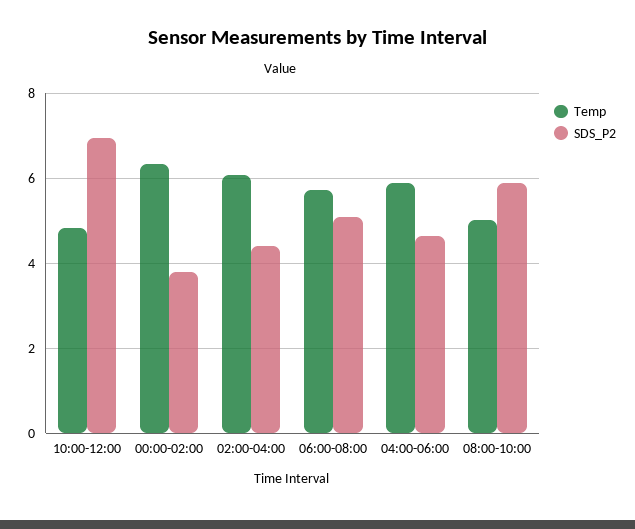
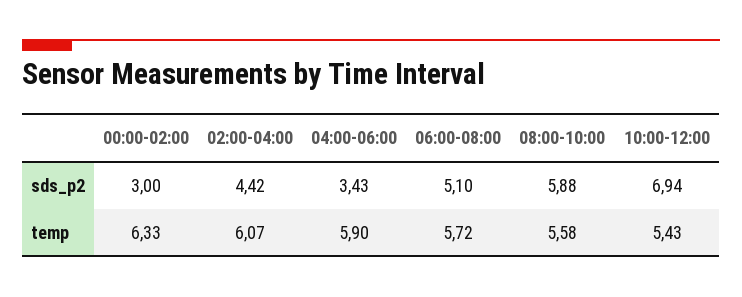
  {
    "Temp": {
-     "10:00-12:00": 4.8,
+     "10:00-12:00": 5.43,
      "00:00-02:00": 6.33,
      "02:00-04:00": 6.07,
      "06:00-08:00": 5.72,
      "04:00-06:00": 5.9,
-     "08:00-10:00": 5
+     "08:00-10:00": 5.58
    },
    "SDS_P2": {
      "10:00-12:00": 6.94,
-     "00:00-02:00": 3.8,
+     "00:00-02:00": 3,
      "02:00-04:00": 4.42,
      "06:00-08:00": 5.1,
-     "04:00-06:00": 4.6,
+     "04:00-06:00": 3.43,
      "08:00-10:00": 5.88
    }
  }

